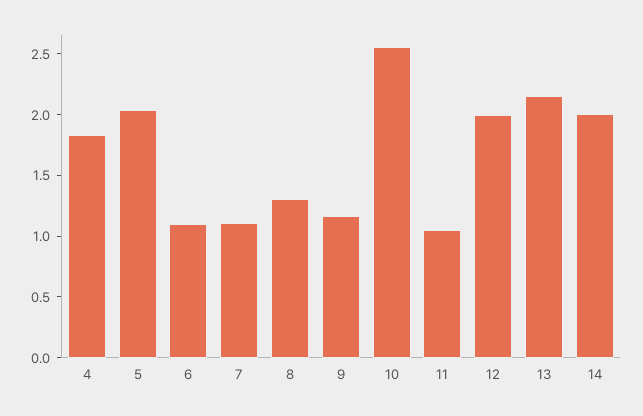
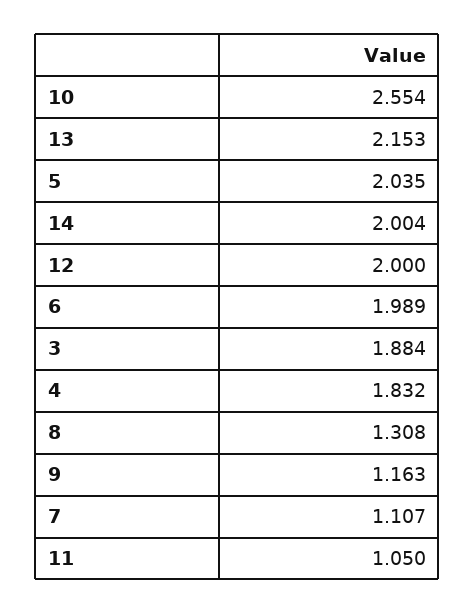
  {
    "4": 1.832,
    "5": 2.035,
-   "6": 1.1,
+   "6": 1.989,
    "7": 1.107,
    "8": 1.308,
    "9": 1.163,
    "10": 2.554,
    "11": 1.05,
    "12": 2,
    "13": 2.153,
-   "14": 2.004
+   "14": 2.004,
+   "3": 1.884
  }

